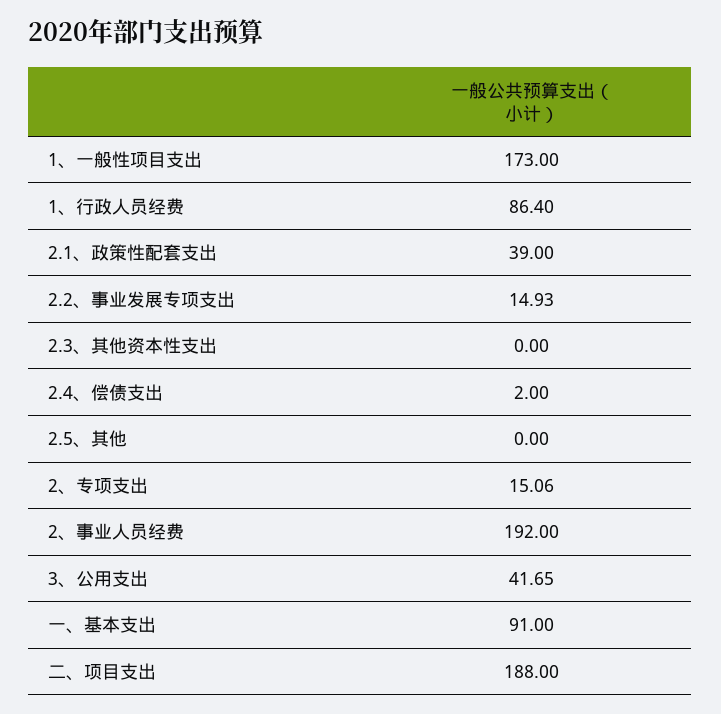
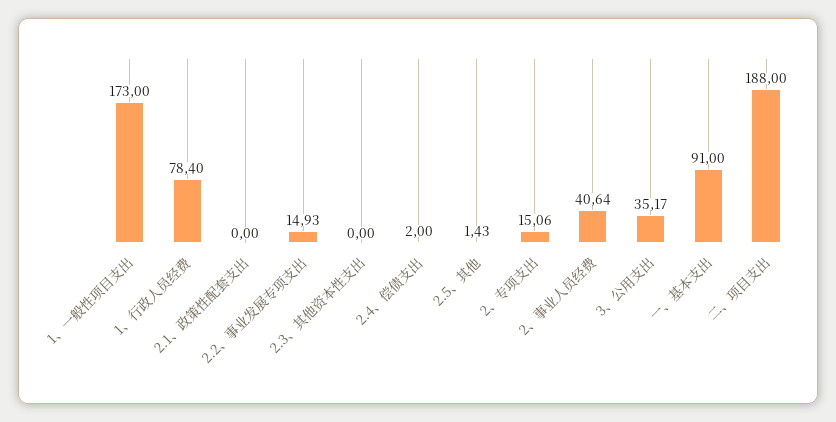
  {
    "1、一般性项目支出": 173,
-   "1、行政人员经费": 86.4,
+   "1、行政人员经费": 78.4,
-   "2.1、政策性配套支出": 39,
+   "2.1、政策性配套支出": 0,
    "2.2、事业发展专项支出": 14.93,
    "2.3、其他资本性支出": 0,
    "2.4、偿债支出": 2,
-   "2.5、其他": 0,
+   "2.5、其他": 1.43,
    "2、专项支出": 15.06,
-   "2、事业人员经费": 192,
+   "2、事业人员经费": 40.64,
-   "3、公用支出": 41.65,
+   "3、公用支出": 35.17,
    "一、基本支出": 91,
    "二、项目支出": 188
  }

